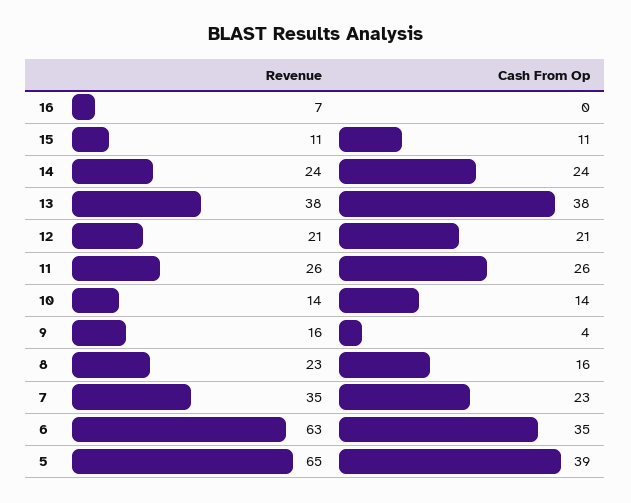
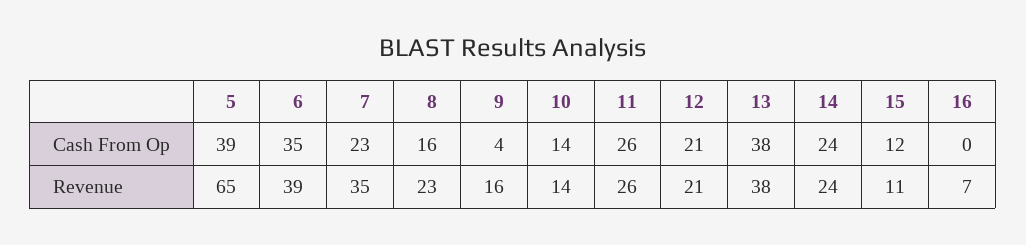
  {
    "Revenue": {
      "16": 7,
      "15": 11,
      "14": 24,
      "13": 38,
      "12": 21,
      "11": 26,
      "10": 14,
      "9": 16,
      "8": 23,
      "7": 35,
-     "6": 63,
+     "6": 39,
      "5": 65
    },
    "Cash From Op": {
      "16": 0,
-     "15": 11,
+     "15": 12,
      "14": 24,
      "13": 38,
      "12": 21,
      "11": 26,
      "10": 14,
      "9": 4,
      "8": 16,
      "7": 23,
      "6": 35,
      "5": 39
    }
  }

